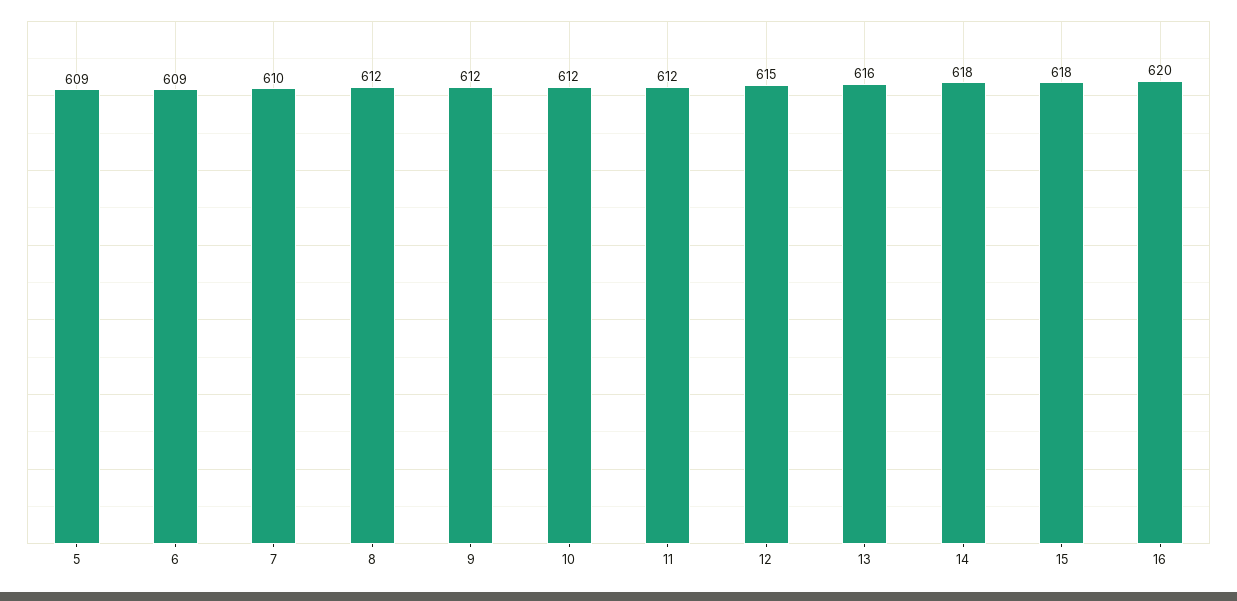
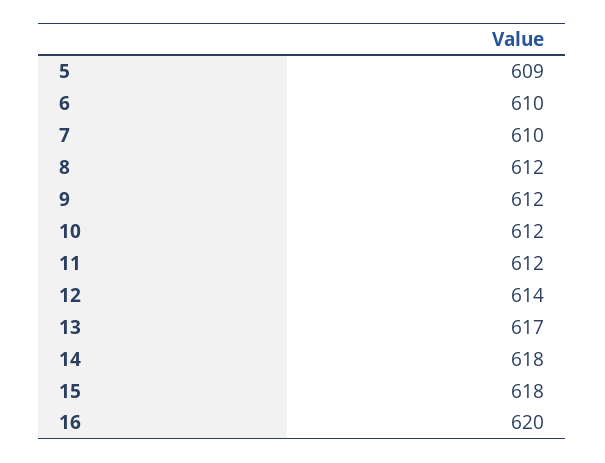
  {
    "5": 609,
-   "6": 609,
+   "6": 610,
    "7": 610,
    "8": 612,
    "9": 612,
    "10": 612,
    "11": 612,
-   "12": 615,
+   "12": 614,
-   "13": 616,
+   "13": 617,
    "14": 618,
    "15": 618,
    "16": 620
  }

